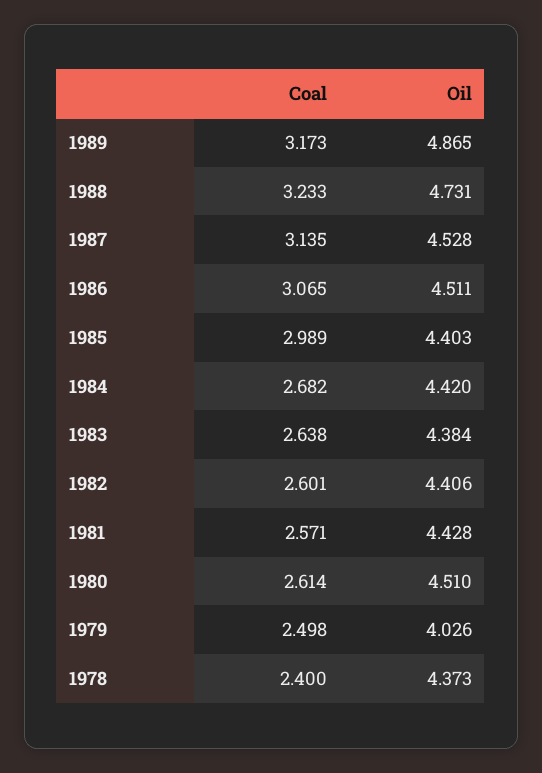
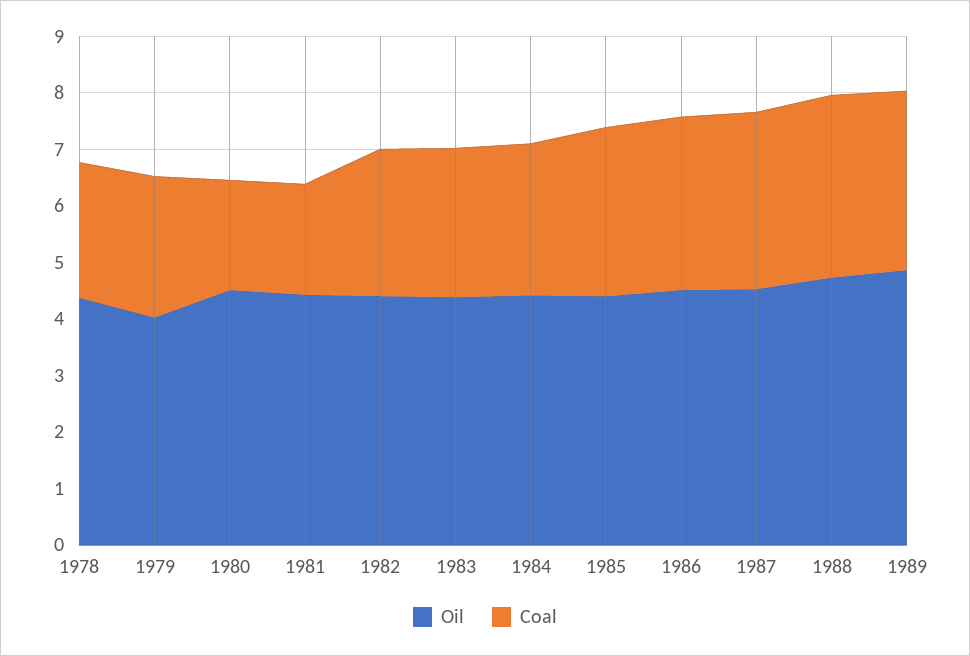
  {
    "Coal": {
      "1989": 3.173,
      "1988": 3.233,
      "1987": 3.135,
      "1986": 3.065,
      "1985": 2.989,
      "1984": 2.682,
      "1983": 2.638,
      "1982": 2.601,
-     "1981": 2.571,
+     "1981": 2,
-     "1980": 2.614,
+     "1980": 2,
      "1979": 2.498,
      "1978": 2.4
    },
    "Oil": {
      "1989": 4.865,
      "1988": 4.731,
      "1987": 4.528,
      "1986": 4.511,
      "1985": 4.403,
      "1984": 4.42,
      "1983": 4.384,
      "1982": 4.406,
      "1981": 4.428,
      "1980": 4.51,
      "1979": 4.026,
      "1978": 4.373
    }
  }

